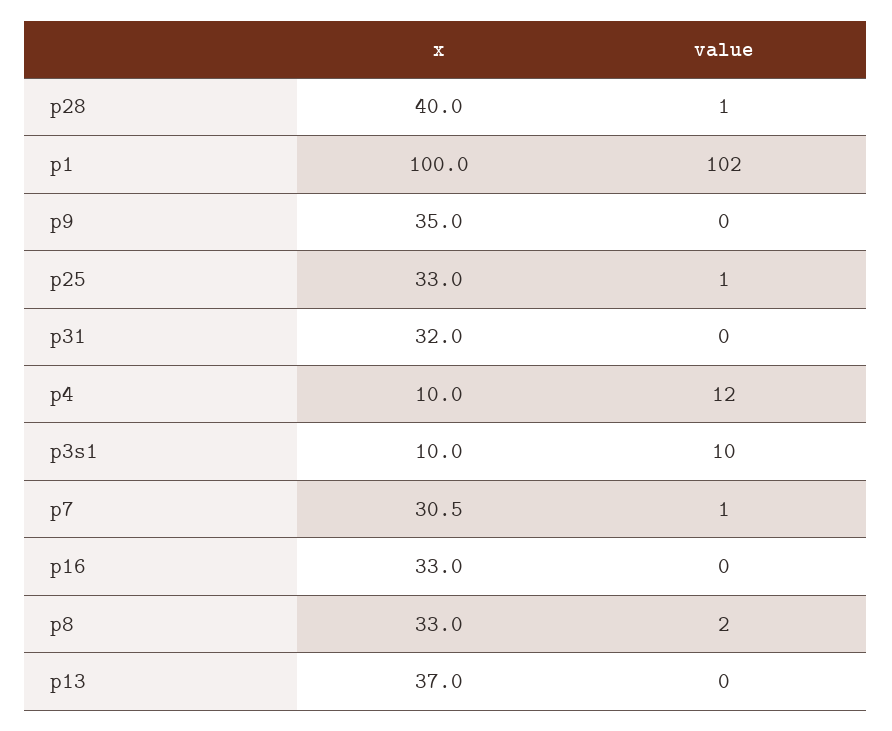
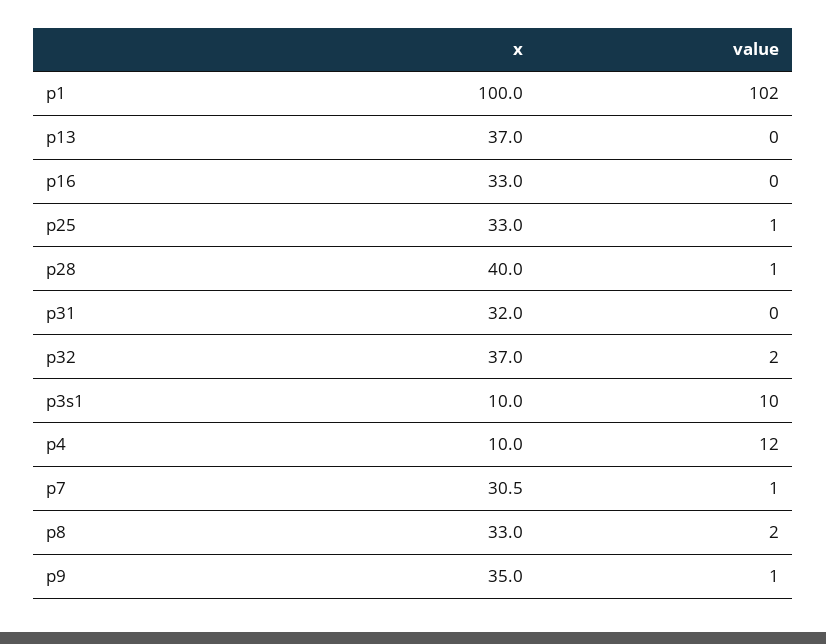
  {
    "x": {
      "p28": 40,
      "p1": 100,
      "p9": 35,
      "p25": 33,
      "p31": 32,
      "p4": 10,
      "p3s1": 10,
      "p7": 30.5,
      "p16": 33,
      "p8": 33,
-     "p13": 37
+     "p13": 37,
+     "p32": 37
    },
    "value": {
      "p28": 1,
      "p1": 102,
-     "p9": 0,
+     "p9": 1,
      "p25": 1,
      "p31": 0,
      "p4": 12,
      "p3s1": 10,
      "p7": 1,
      "p16": 0,
      "p8": 2,
-     "p13": 0
+     "p13": 0,
+     "p32": 2
    }
  }

